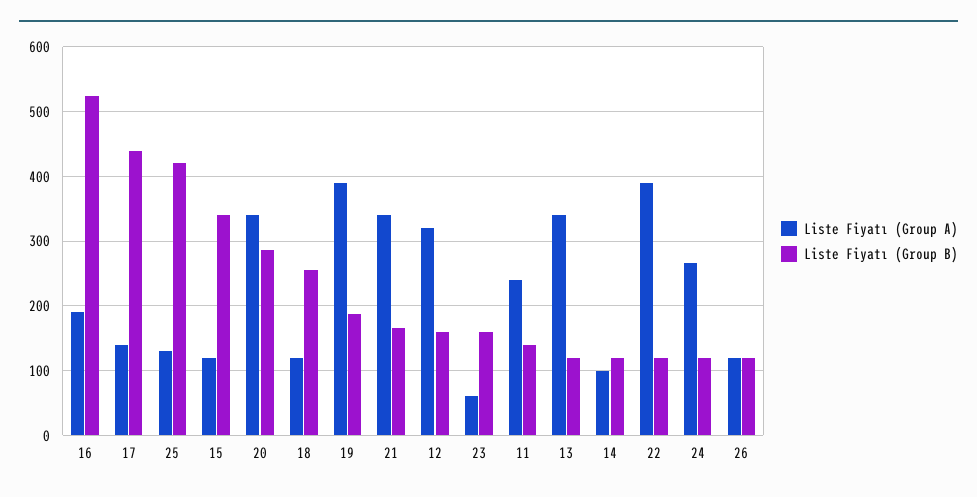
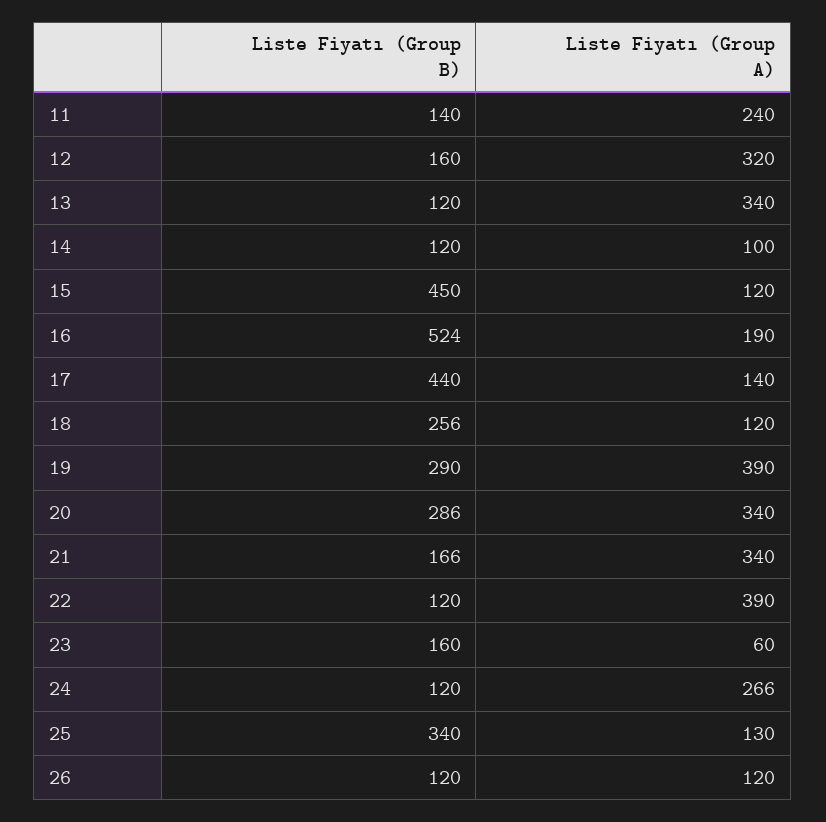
  {
    "Liste Fiyatı (Group A)": {
      "16": 190,
      "17": 140,
      "25": 130,
      "15": 120,
      "20": 340,
      "18": 120,
      "19": 390,
      "21": 340,
      "12": 320,
      "23": 60,
      "11": 240,
      "13": 340,
      "14": 100,
      "22": 390,
      "24": 266,
      "26": 120
    },
    "Liste Fiyatı (Group B)": {
      "16": 524,
      "17": 440,
-     "25": 420,
+     "25": 340,
-     "15": 340,
+     "15": 450,
      "20": 286,
      "18": 256,
-     "19": 190,
+     "19": 290,
      "21": 166,
      "12": 160,
      "23": 160,
      "11": 140,
      "13": 120,
      "14": 120,
      "22": 120,
      "24": 120,
      "26": 120
    }
  }

